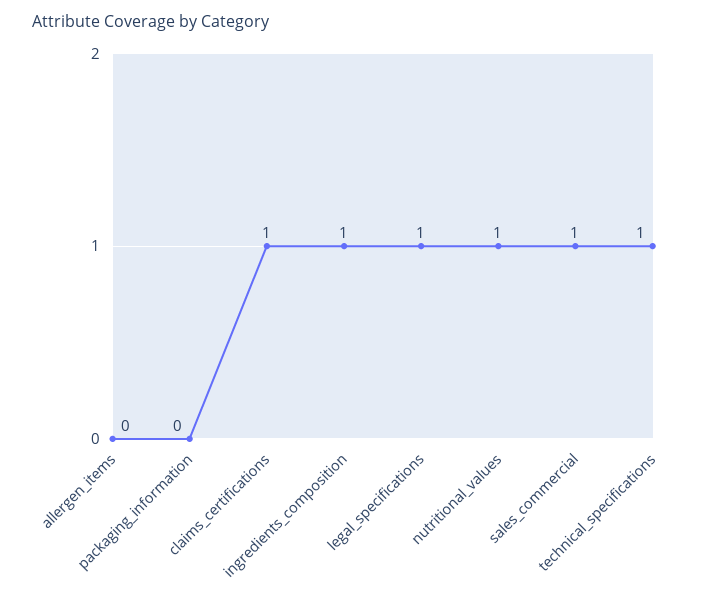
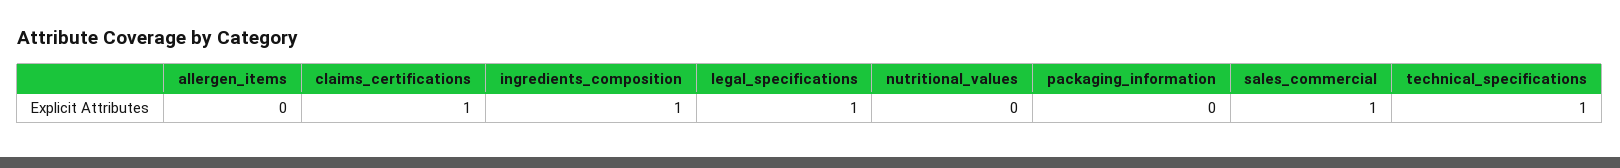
  {
    "allergen_items": 0,
    "packaging_information": 0,
    "claims_certifications": 1,
    "ingredients_composition": 1,
    "legal_specifications": 1,
-   "nutritional_values": 1,
+   "nutritional_values": 0,
    "sales_commercial": 1,
    "technical_specifications": 1
  }

